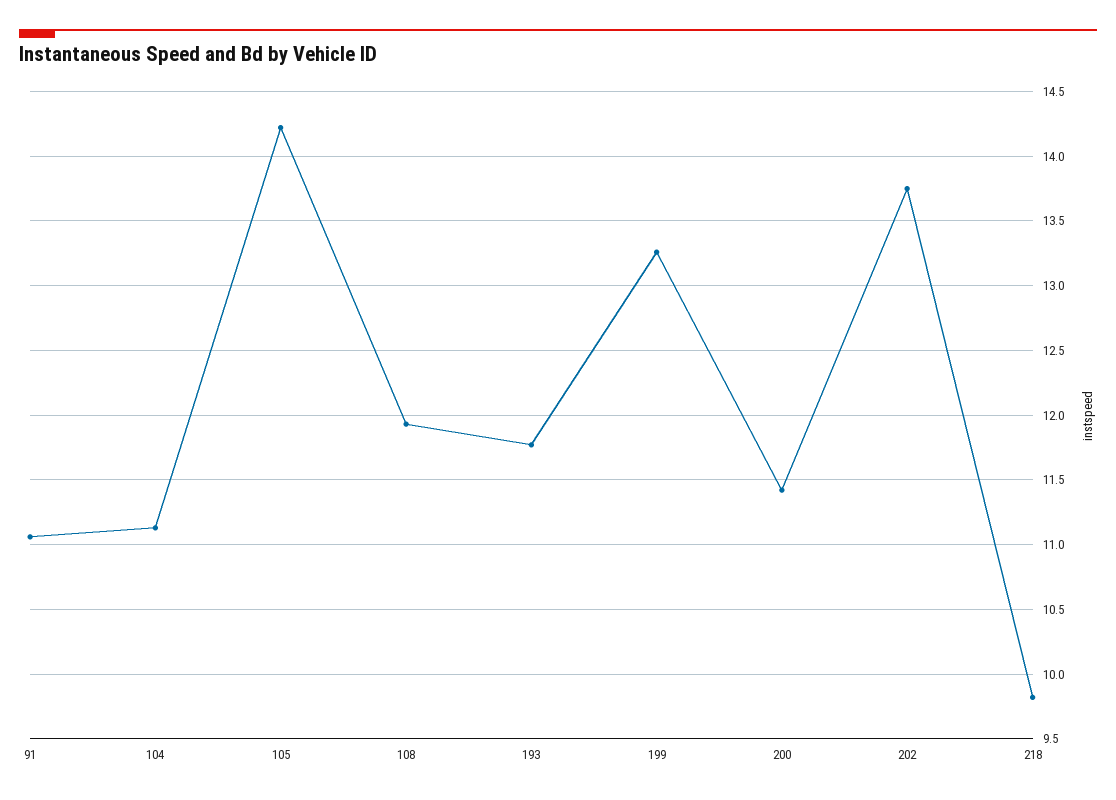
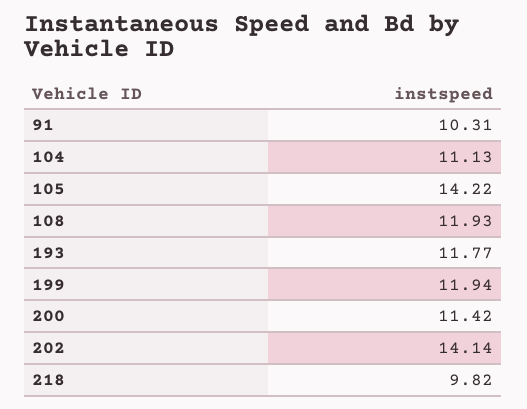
  {
-   "91": 11.05,
+   "91": 10.31,
    "104": 11.13,
    "105": 14.22,
    "108": 11.93,
    "193": 11.77,
-   "199": 13.25,
+   "199": 11.94,
    "200": 11.42,
-   "202": 13.75,
+   "202": 14.14,
    "218": 9.82
  }

